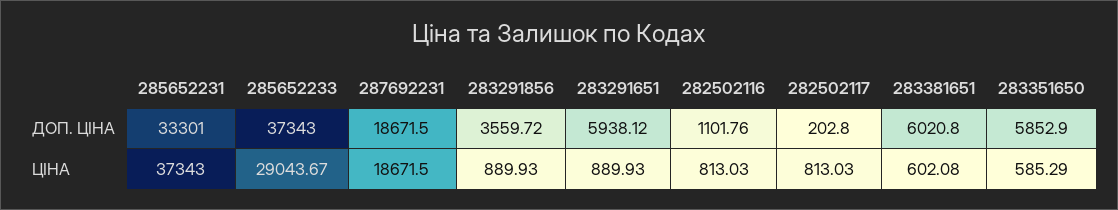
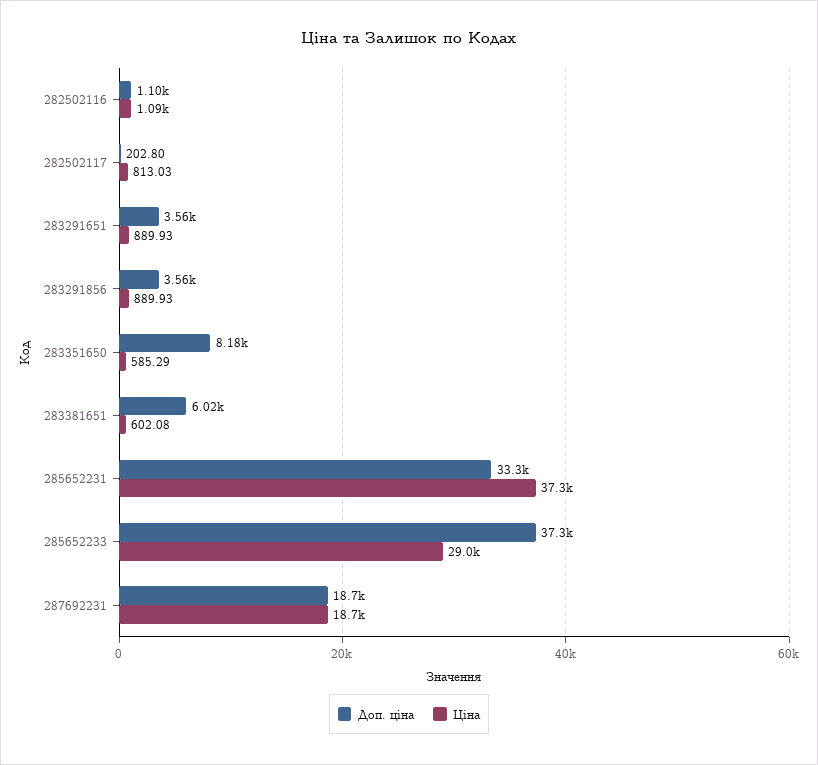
  {
    "ДОП. ЦІНА": {
      "285652231": 33301,
      "285652233": 37343,
      "287692231": 18671.5,
      "283291856": 3559.72,
-     "283291651": 5938.12,
+     "283291651": 3560,
      "282502116": 1101.76,
      "282502117": 202.8,
      "283381651": 6020.8,
-     "283351650": 5852.9
+     "283351650": 8180
    },
    "ЦІНА": {
      "285652231": 37343,
      "285652233": 29043.67,
      "287692231": 18671.5,
      "283291856": 889.93,
      "283291651": 889.93,
-     "282502116": 813.03,
+     "282502116": 1090,
      "282502117": 813.03,
      "283381651": 602.08,
      "283351650": 585.29
    }
  }

